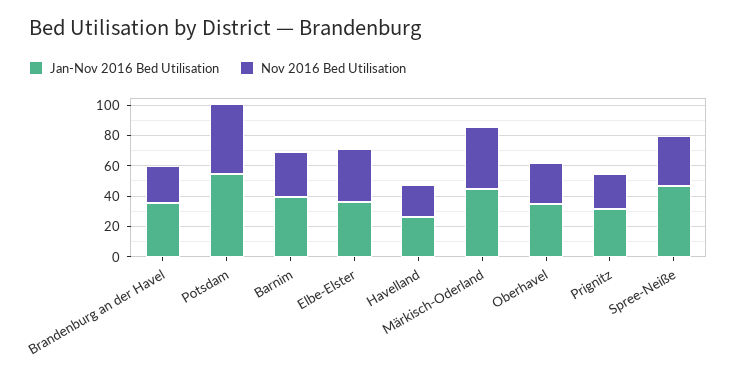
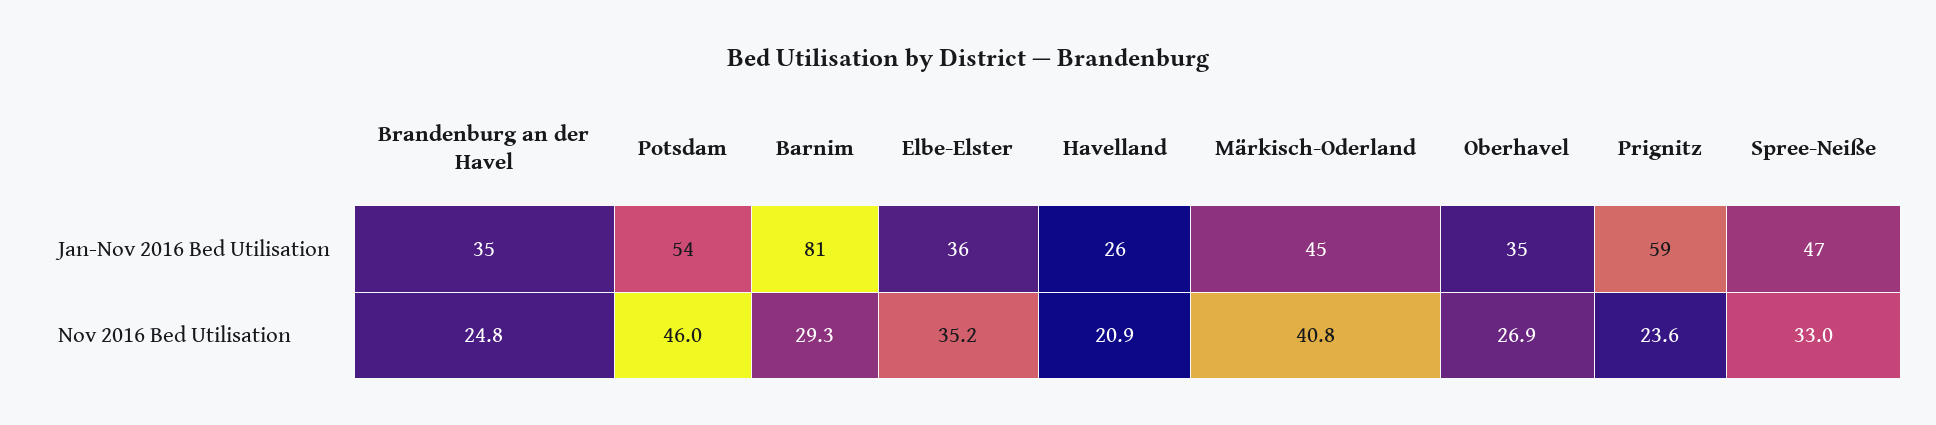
  {
    "Jan-Nov 2016 Bed Utilisation": {
      "Brandenburg an der Havel": 35,
      "Potsdam": 54,
-     "Barnim": 40,
+     "Barnim": 81,
      "Elbe-Elster": 36,
      "Havelland": 26,
      "Märkisch-Oderland": 45,
      "Oberhavel": 35,
-     "Prignitz": 30,
+     "Prignitz": 59,
      "Spree-Neiße": 47
    },
    "Nov 2016 Bed Utilisation": {
      "Brandenburg an der Havel": 24.8,
      "Potsdam": 46,
      "Barnim": 29.3,
      "Elbe-Elster": 35.2,
      "Havelland": 20.9,
      "Märkisch-Oderland": 40.8,
      "Oberhavel": 26.9,
      "Prignitz": 23.6,
      "Spree-Neiße": 33
    }
  }

